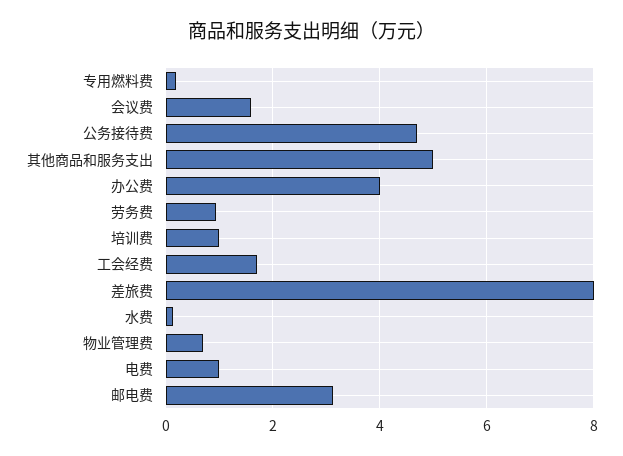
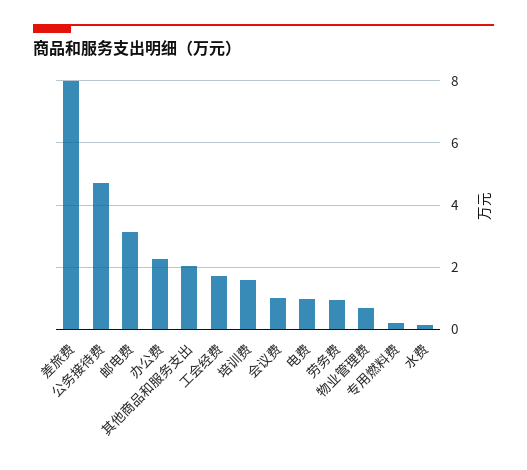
  {
    "专用燃料费": 0.2,
-   "会议费": 1.6,
+   "会议费": 1,
    "公务接待费": 4.8,
-   "其他商品和服务支出": 5,
+   "其他商品和服务支出": 2,
-   "办公费": 4,
+   "办公费": 2.2,
    "劳务费": 1,
-   "培训费": 1,
+   "培训费": 1.6,
    "工会经费": 1.8,
    "差旅费": 8,
    "水费": 0.2,
    "物业管理费": 0.8,
    "电费": 1,
    "邮电费": 3.2
  }

